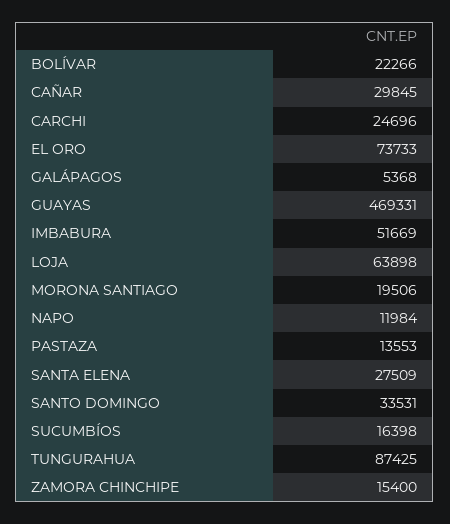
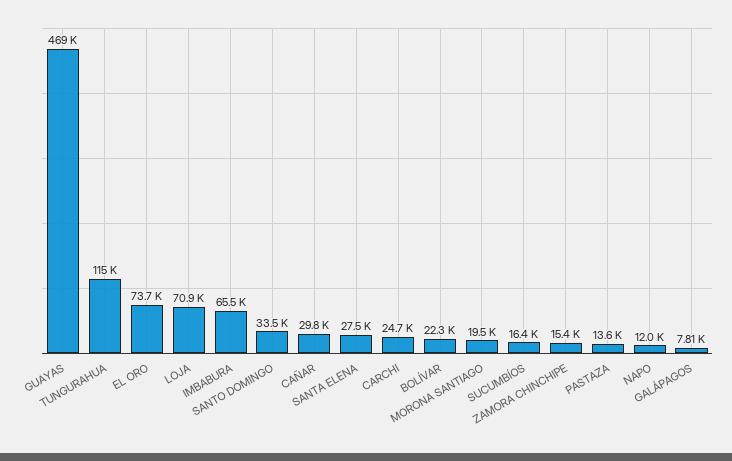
  {
    "BOLÍVAR": 22266,
    "CAÑAR": 29845,
    "CARCHI": 24696,
    "EL ORO": 73733,
-   "GALÁPAGOS": 5368,
+   "GALÁPAGOS": 7810,
    "GUAYAS": 469331,
-   "IMBABURA": 51669,
+   "IMBABURA": 65500,
-   "LOJA": 63898,
+   "LOJA": 70900,
    "MORONA SANTIAGO": 19506,
    "NAPO": 11984,
    "PASTAZA": 13553,
    "SANTA ELENA": 27509,
    "SANTO DOMINGO": 33531,
    "SUCUMBÍOS": 16398,
-   "TUNGURAHUA": 87425,
+   "TUNGURAHUA": 115000,
    "ZAMORA CHINCHIPE": 15400
  }

